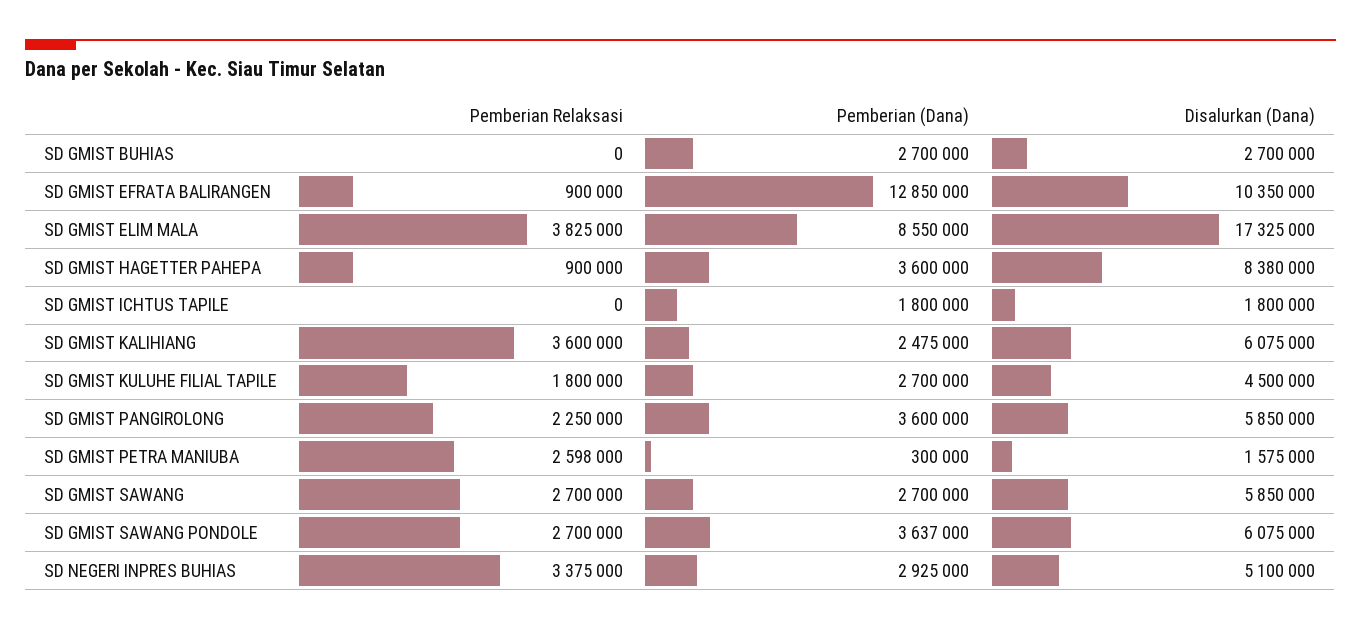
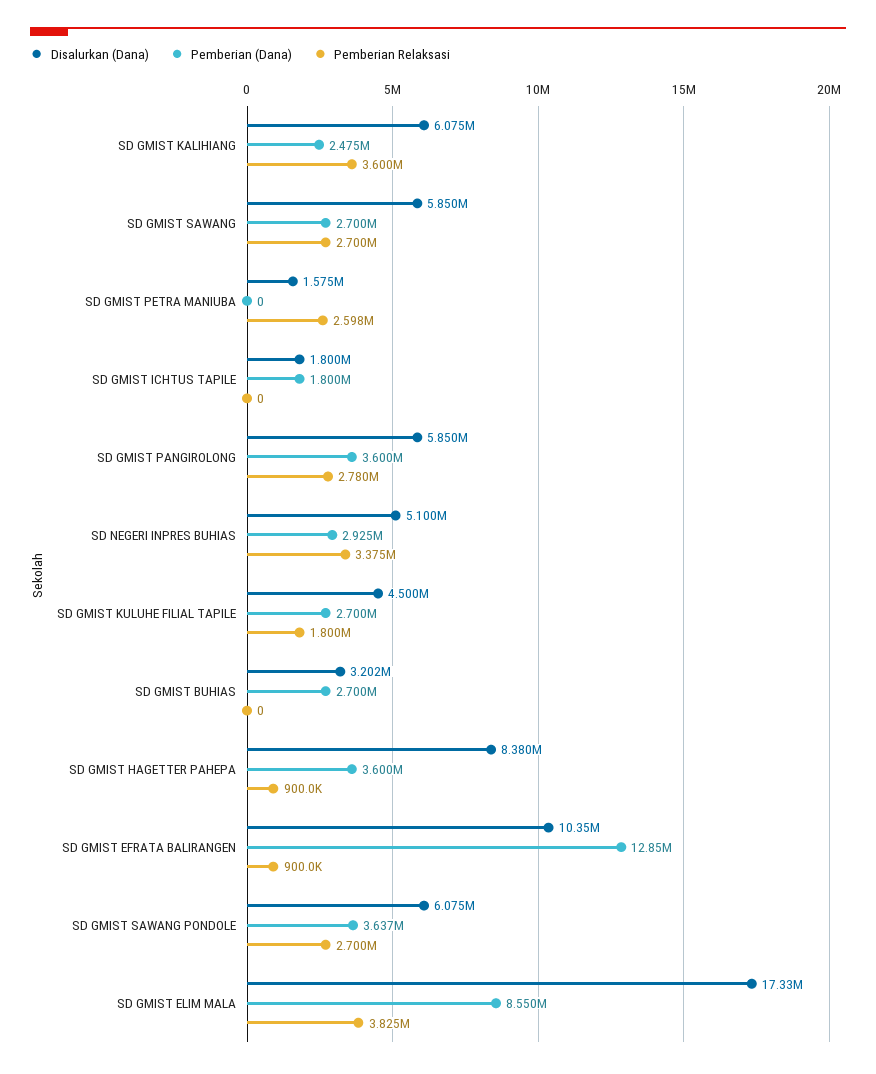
  {
    "Pemberian Relaksasi": {
      "SD GMIST BUHIAS": 0,
      "SD GMIST EFRATA BALIRANGEN": 900000,
      "SD GMIST ELIM MALA": 3825000,
      "SD GMIST HAGETTER PAHEPA": 900000,
      "SD GMIST ICHTUS TAPILE": 0,
      "SD GMIST KALIHIANG": 3600000,
      "SD GMIST KULUHE FILIAL TAPILE": 1800000,
-     "SD GMIST PANGIROLONG": 2250000,
+     "SD GMIST PANGIROLONG": 2780000,
      "SD GMIST PETRA MANIUBA": 2598000,
      "SD GMIST SAWANG": 2700000,
      "SD GMIST SAWANG PONDOLE": 2700000,
      "SD NEGERI INPRES BUHIAS": 3375000
    },
    "Pemberian (Dana)": {
      "SD GMIST BUHIAS": 2700000,
      "SD GMIST EFRATA BALIRANGEN": 12850000,
      "SD GMIST ELIM MALA": 8550000,
      "SD GMIST HAGETTER PAHEPA": 3600000,
      "SD GMIST ICHTUS TAPILE": 1800000,
      "SD GMIST KALIHIANG": 2475000,
      "SD GMIST KULUHE FILIAL TAPILE": 2700000,
      "SD GMIST PANGIROLONG": 3600000,
-     "SD GMIST PETRA MANIUBA": 300000,
+     "SD GMIST PETRA MANIUBA": 0,
      "SD GMIST SAWANG": 2700000,
      "SD GMIST SAWANG PONDOLE": 3637000,
      "SD NEGERI INPRES BUHIAS": 2925000
    },
    "Disalurkan (Dana)": {
-     "SD GMIST BUHIAS": 2700000,
+     "SD GMIST BUHIAS": 3202000,
      "SD GMIST EFRATA BALIRANGEN": 10350000,
      "SD GMIST ELIM MALA": 17325000,
      "SD GMIST HAGETTER PAHEPA": 8380000,
      "SD GMIST ICHTUS TAPILE": 1800000,
      "SD GMIST KALIHIANG": 6075000,
      "SD GMIST KULUHE FILIAL TAPILE": 4500000,
      "SD GMIST PANGIROLONG": 5850000,
      "SD GMIST PETRA MANIUBA": 1575000,
      "SD GMIST SAWANG": 5850000,
      "SD GMIST SAWANG PONDOLE": 6075000,
      "SD NEGERI INPRES BUHIAS": 5100000
    }
  }

